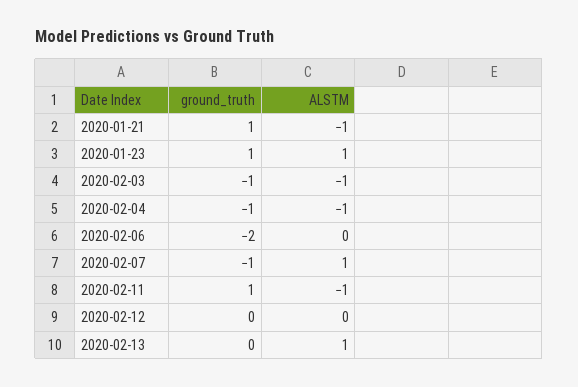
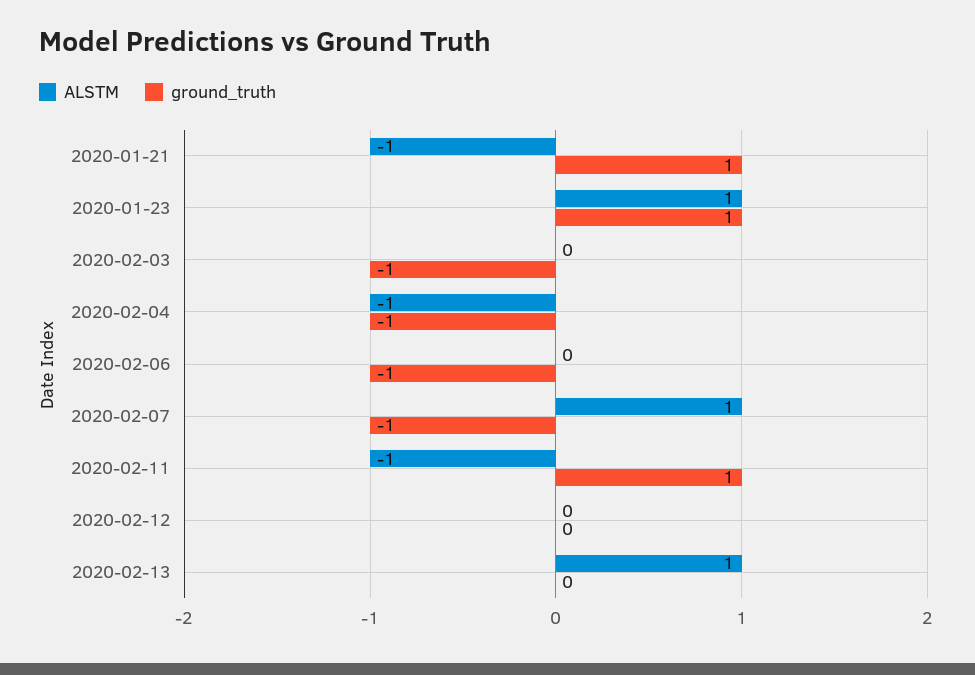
  {
    "ground_truth": {
      "2020-01-21": 1,
      "2020-01-23": 1,
      "2020-02-03": -1,
      "2020-02-04": -1,
-     "2020-02-06": -2,
+     "2020-02-06": -1,
      "2020-02-07": -1,
      "2020-02-11": 1,
      "2020-02-12": 0,
      "2020-02-13": 0
    },
    "ALSTM": {
      "2020-01-21": -1,
      "2020-01-23": 1,
-     "2020-02-03": -1,
+     "2020-02-03": 0,
      "2020-02-04": -1,
      "2020-02-06": 0,
      "2020-02-07": 1,
      "2020-02-11": -1,
      "2020-02-12": 0,
      "2020-02-13": 1
    }
  }

